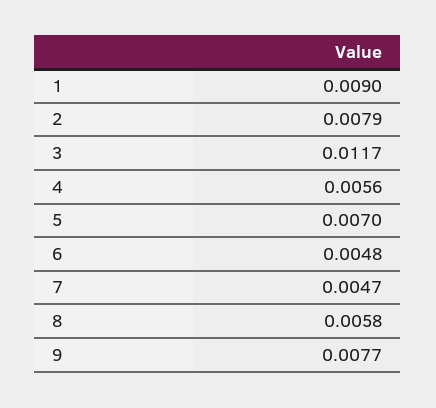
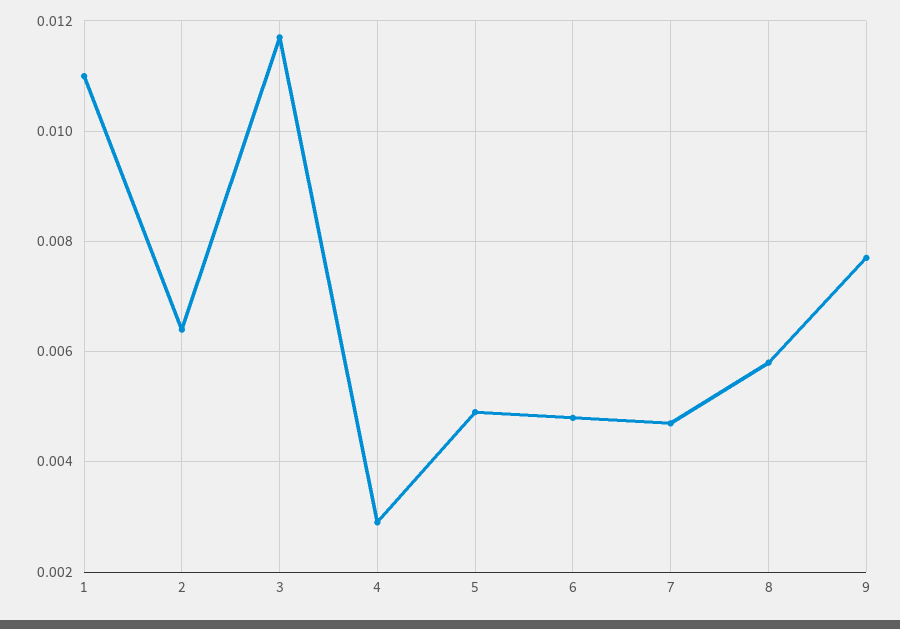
  {
-   "1": 0.009,
+   "1": 0.011,
-   "2": 0.0079,
+   "2": 0.0065,
    "3": 0.0117,
-   "4": 0.0056,
+   "4": 0.003,
-   "5": 0.007,
+   "5": 0.005,
    "6": 0.0048,
    "7": 0.0047,
    "8": 0.0058,
    "9": 0.0077
  }

